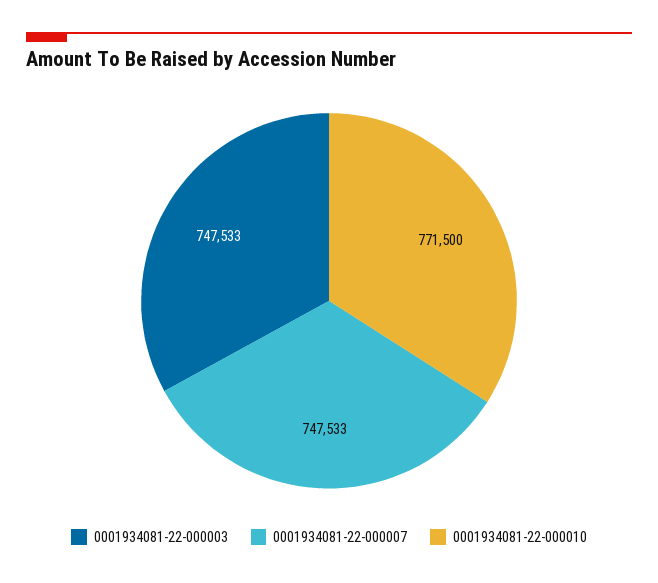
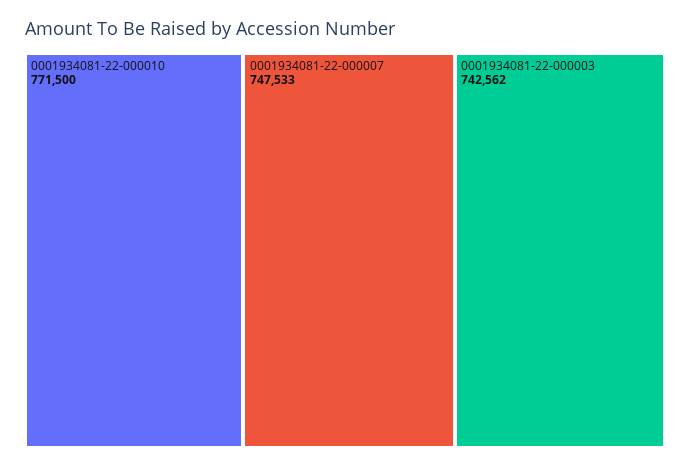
  {
-   "0001934081-22-000003": 747533,
+   "0001934081-22-000003": 742562,
    "0001934081-22-000007": 747533,
    "0001934081-22-000010": 771500
  }

